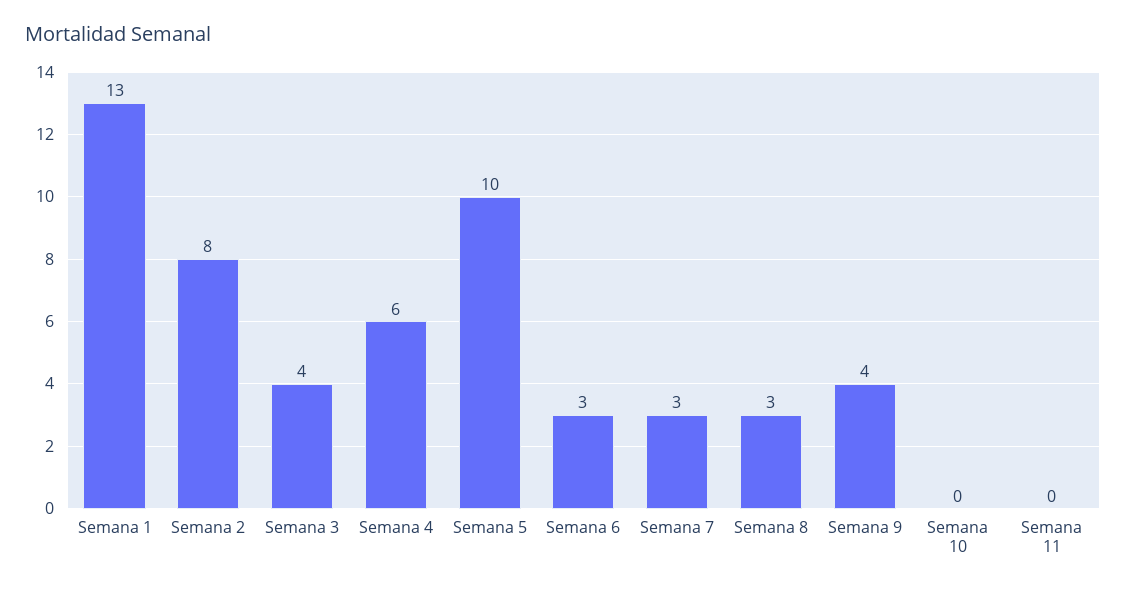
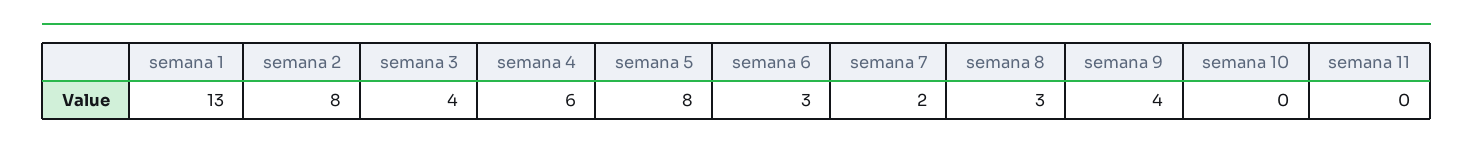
  {
    "Semana 1": 13,
    "Semana 2": 8,
    "Semana 3": 4,
    "Semana 4": 6,
-   "Semana 5": 10,
+   "Semana 5": 8,
    "Semana 6": 3,
-   "Semana 7": 3,
+   "Semana 7": 2,
    "Semana 8": 3,
    "Semana 9": 4,
    "Semana 10": 0,
    "Semana 11": 0
  }

